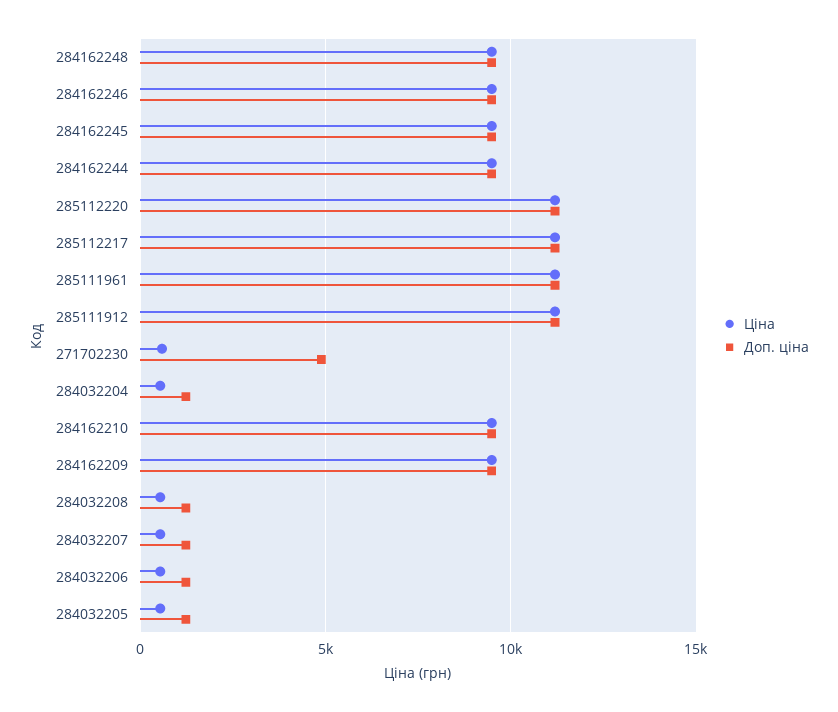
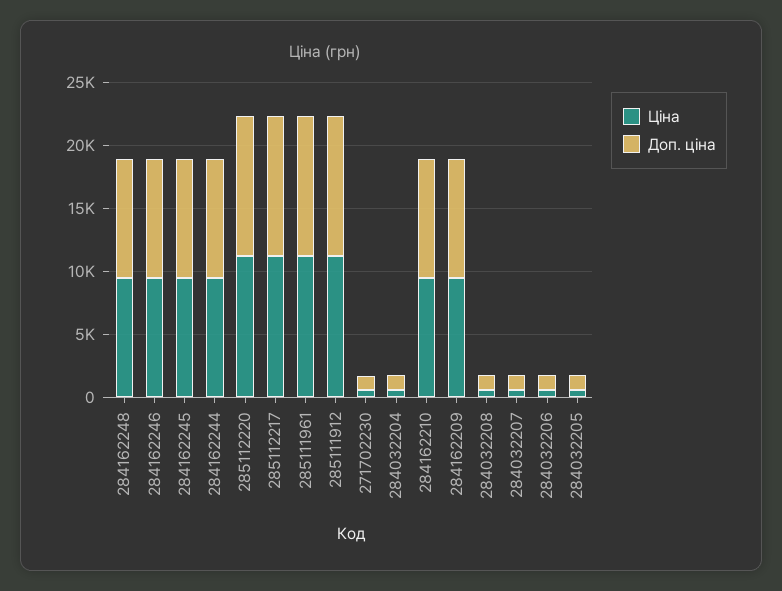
  {
    "Ціна": {
      "284162248": 9500,
      "284162246": 9500,
      "284162245": 9500,
      "284162244": 9500,
      "285112220": 11000,
      "285112217": 11000,
      "285111961": 11000,
      "285111912": 11000,
      "271702230": 500,
      "284032204": 500,
      "284162210": 9500,
      "284162209": 9500,
      "284032208": 500,
      "284032207": 500,
      "284032206": 500,
      "284032205": 500
    },
    "Доп. ціна": {
      "284162248": 9500,
      "284162246": 9500,
      "284162245": 9500,
      "284162244": 9500,
      "285112220": 11000,
      "285112217": 11000,
      "285111961": 11000,
      "285111912": 11000,
-     "271702230": 5000,
+     "271702230": 1000,
      "284032204": 1000,
      "284162210": 9500,
      "284162209": 9500,
      "284032208": 1000,
      "284032207": 1000,
      "284032206": 1000,
      "284032205": 1000
    }
  }

